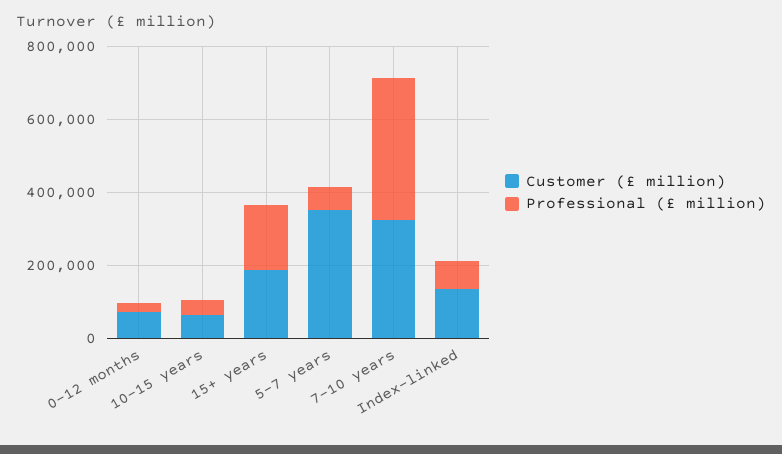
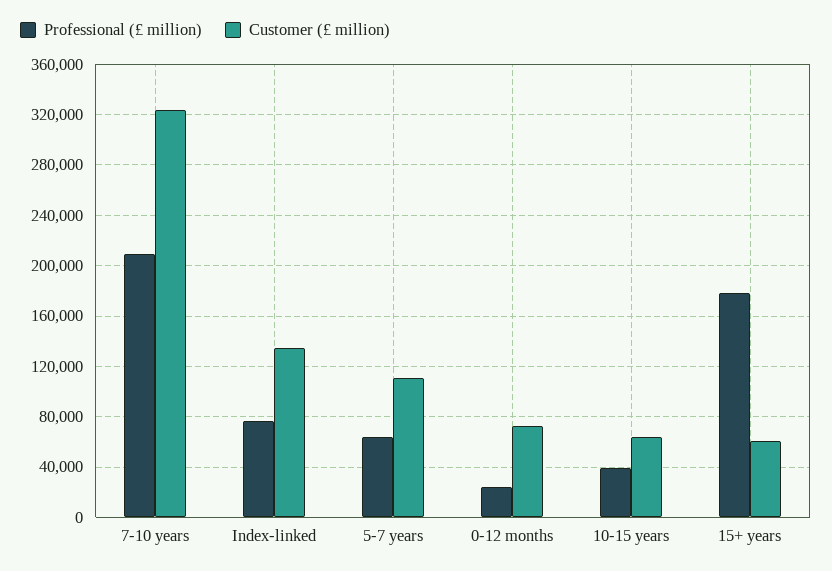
  {
    "Customer (£ million)": {
      "0-12 months": 75000,
      "10-15 years": 65000,
-     "15+ years": 200000,
+     "15+ years": 60000,
-     "5-7 years": 350000,
+     "5-7 years": 110000,
      "7-10 years": 325000,
      "Index-linked": 135000
    },
    "Professional (£ million)": {
      "0-12 months": 25000,
      "10-15 years": 40000,
      "15+ years": 180000,
      "5-7 years": 65000,
-     "7-10 years": 400000,
+     "7-10 years": 210000,
      "Index-linked": 75000
    }
  }

